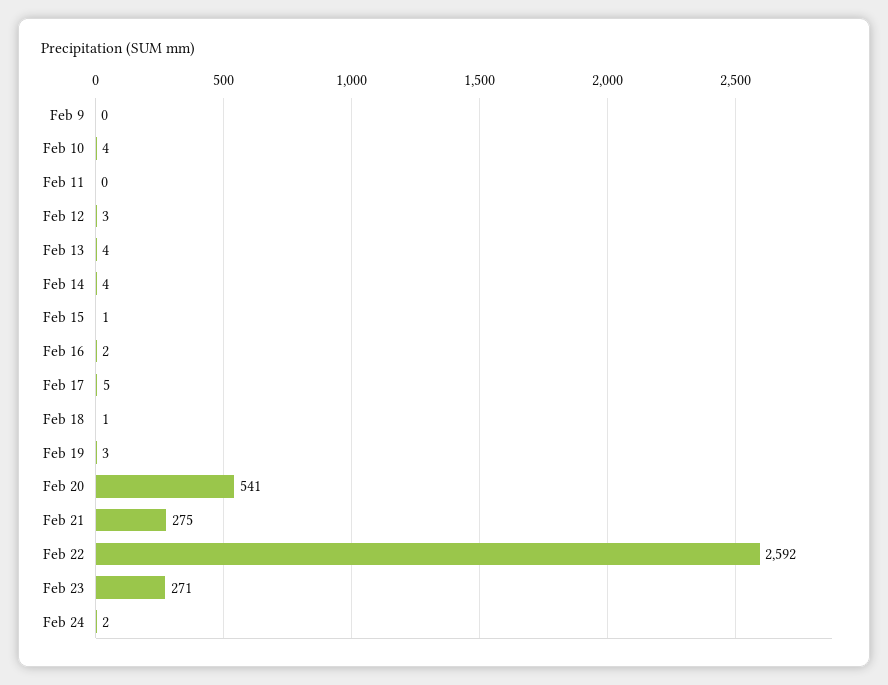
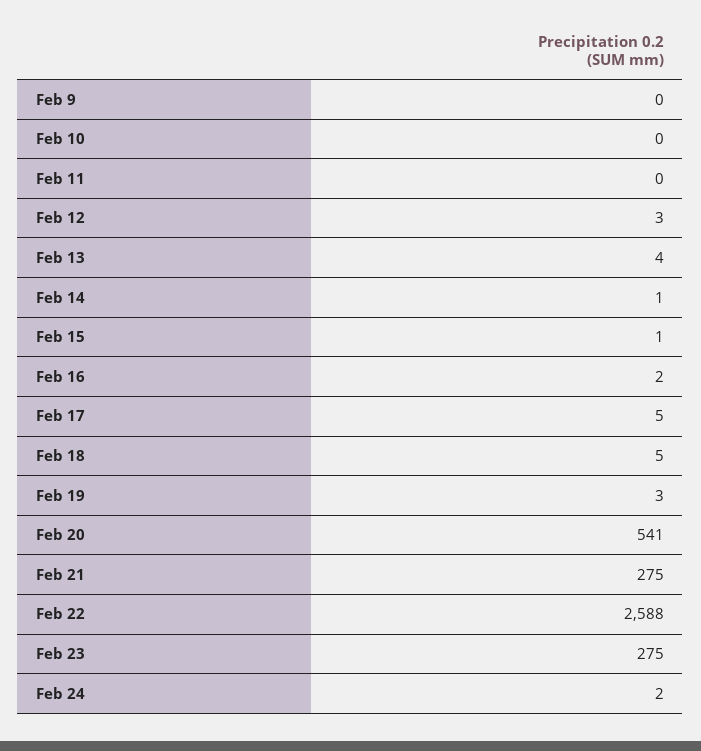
  {
    "Feb 9": 0,
-   "Feb 10": 4,
+   "Feb 10": 0,
    "Feb 11": 0,
    "Feb 12": 3,
    "Feb 13": 4,
-   "Feb 14": 4,
+   "Feb 14": 1,
    "Feb 15": 1,
    "Feb 16": 2,
    "Feb 17": 5,
-   "Feb 18": 1,
+   "Feb 18": 5,
    "Feb 19": 3,
    "Feb 20": 541,
    "Feb 21": 275,
-   "Feb 22": 2592,
+   "Feb 22": 2588,
-   "Feb 23": 271,
+   "Feb 23": 275,
    "Feb 24": 2
  }

